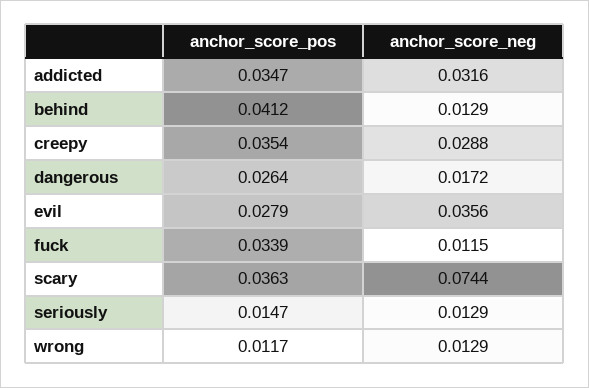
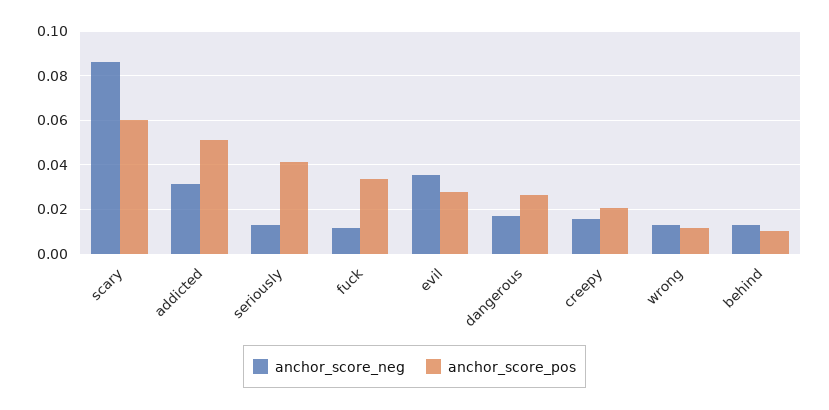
  {
    "anchor_score_pos": {
-     "addicted": 0.0347,
+     "addicted": 0.05,
-     "behind": 0.0412,
+     "behind": 0.01,
-     "creepy": 0.0354,
+     "creepy": 0.02,
      "dangerous": 0.0264,
      "evil": 0.0279,
      "fuck": 0.0339,
-     "scary": 0.0363,
+     "scary": 0.06,
-     "seriously": 0.0147,
+     "seriously": 0.04,
      "wrong": 0.0117
    },
    "anchor_score_neg": {
      "addicted": 0.0316,
      "behind": 0.0129,
-     "creepy": 0.0288,
+     "creepy": 0.015,
      "dangerous": 0.0172,
      "evil": 0.0356,
      "fuck": 0.0115,
-     "scary": 0.0744,
+     "scary": 0.085,
      "seriously": 0.0129,
      "wrong": 0.0129
    }
  }

